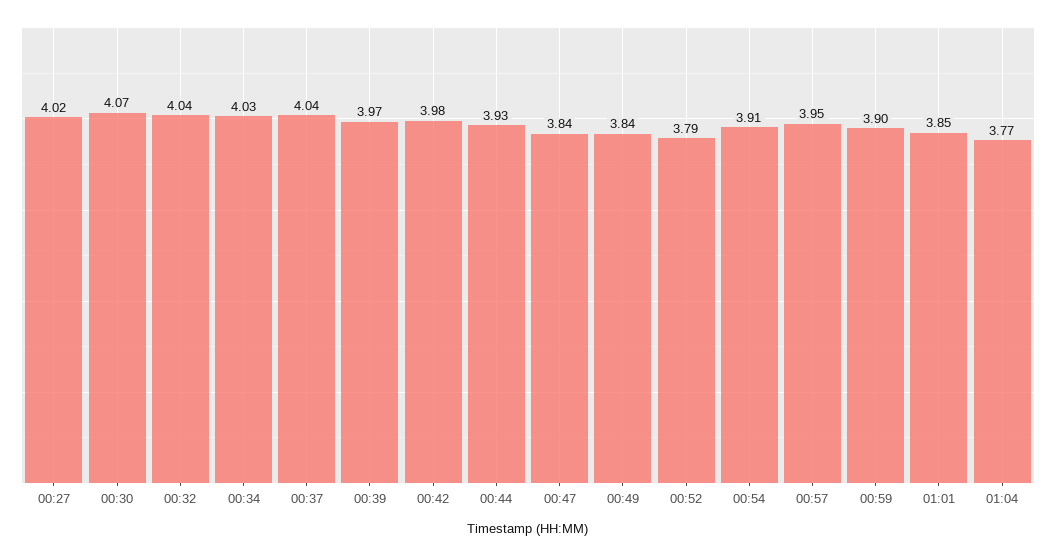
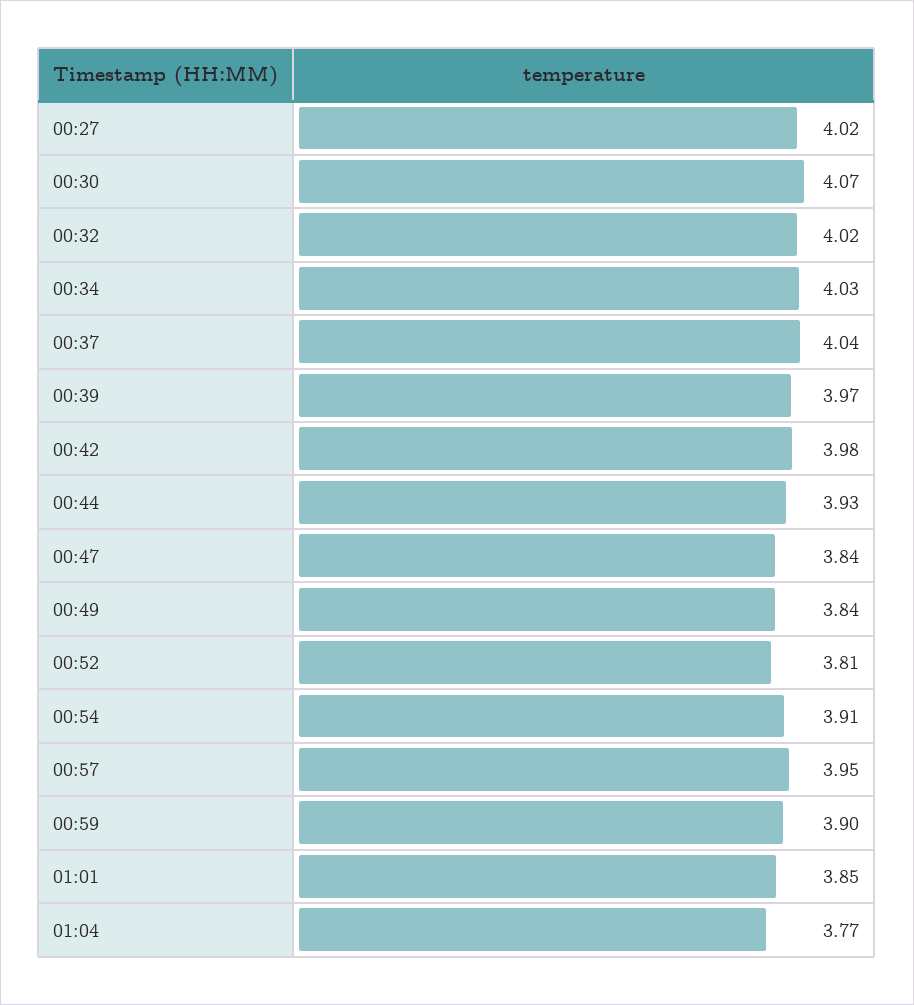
  {
    "00:27": 4.02,
    "00:30": 4.07,
-   "00:32": 4.04,
+   "00:32": 4.02,
    "00:34": 4.03,
    "00:37": 4.04,
    "00:39": 3.97,
    "00:42": 3.98,
    "00:44": 3.93,
    "00:47": 3.84,
    "00:49": 3.84,
-   "00:52": 3.79,
+   "00:52": 3.81,
    "00:54": 3.91,
    "00:57": 3.95,
    "00:59": 3.9,
    "01:01": 3.85,
    "01:04": 3.77
  }

